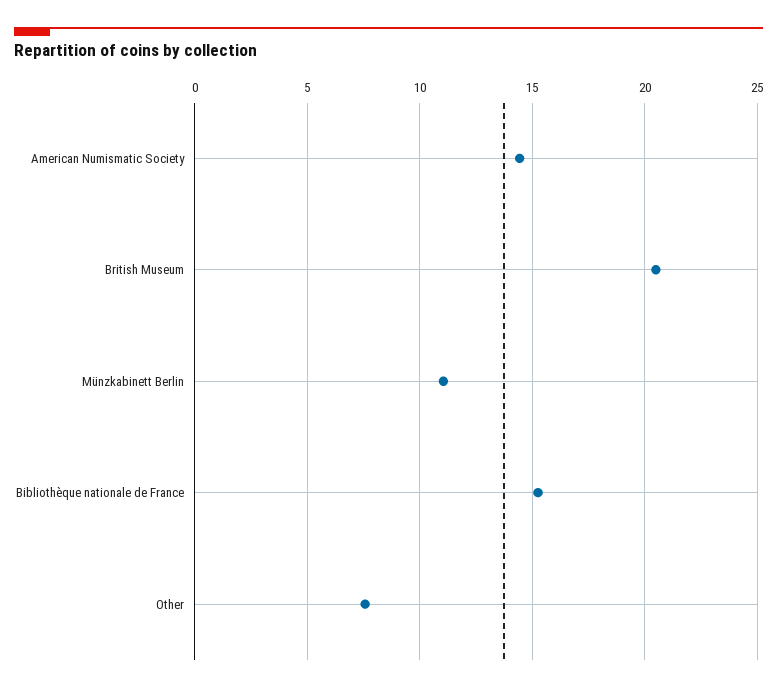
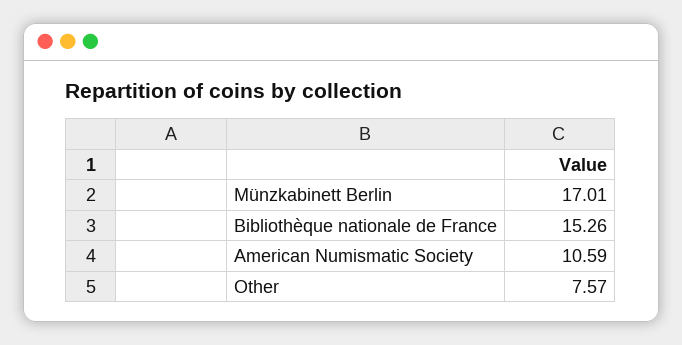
  {
-   "American Numismatic Society": 14.5,
+   "American Numismatic Society": 10.59,
-   "British Museum": 20.5,
-   "Münzkabinett Berlin": 11,
+   "Münzkabinett Berlin": 17.01,
    "Bibliothèque nationale de France": 15.26,
    "Other": 7.57
  }

